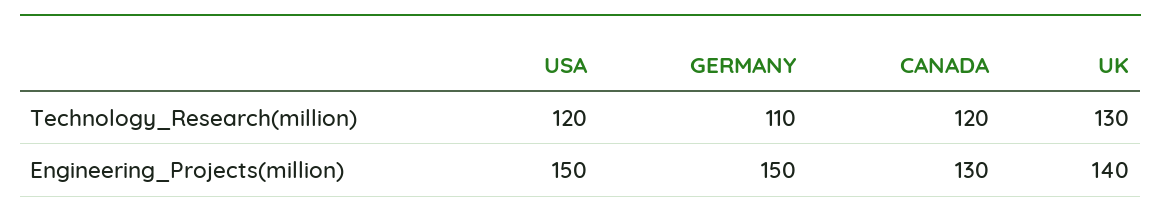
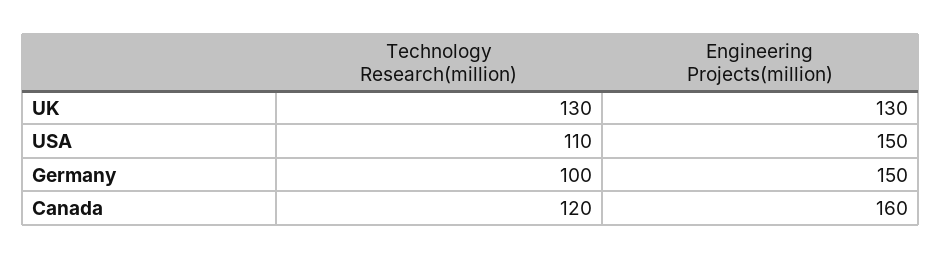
  {
    "USA": {
-     "Technology_Research(million)": 120,
+     "Technology_Research(million)": 110,
      "Engineering_Projects(million)": 150
    },
    "GERMANY": {
-     "Technology_Research(million)": 110,
+     "Technology_Research(million)": 100,
      "Engineering_Projects(million)": 150
    },
    "CANADA": {
      "Technology_Research(million)": 120,
-     "Engineering_Projects(million)": 130
+     "Engineering_Projects(million)": 160
    },
    "UK": {
      "Technology_Research(million)": 130,
-     "Engineering_Projects(million)": 140
+     "Engineering_Projects(million)": 130
    }
  }

